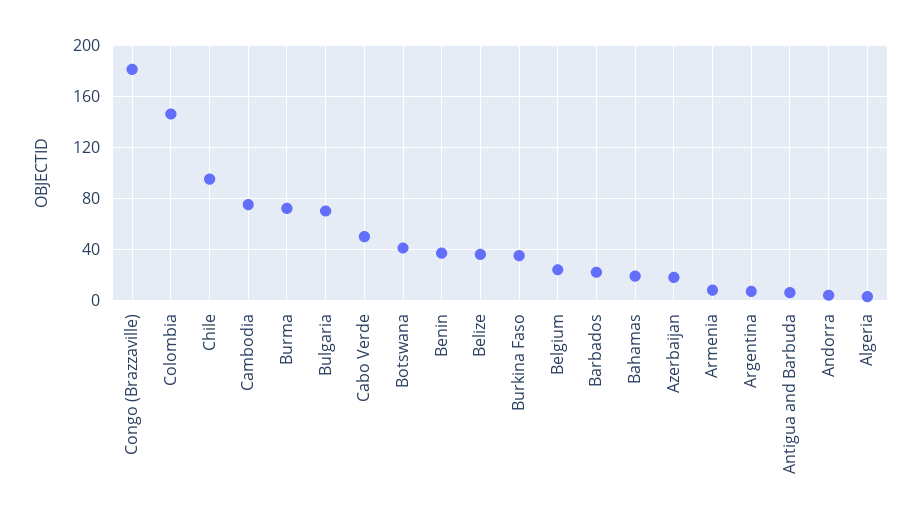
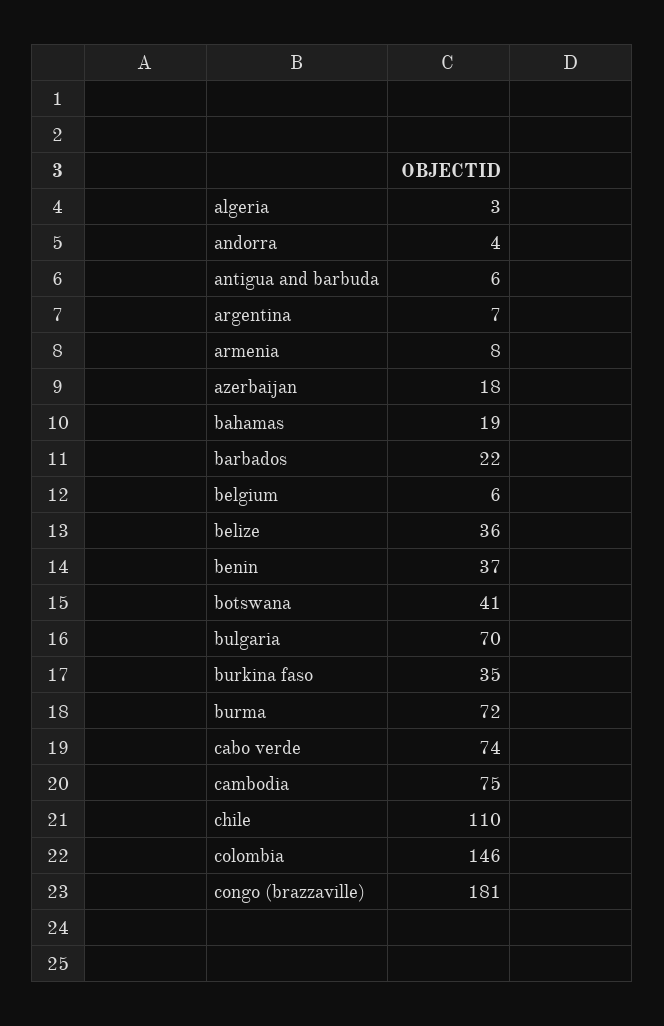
  {
    "Congo (Brazzaville)": 181,
    "Colombia": 146,
-   "Chile": 95,
+   "Chile": 110,
    "Cambodia": 75,
    "Burma": 72,
    "Bulgaria": 70,
-   "Cabo Verde": 50,
+   "Cabo Verde": 74,
    "Botswana": 41,
    "Benin": 37,
    "Belize": 36,
    "Burkina Faso": 35,
-   "Belgium": 25,
+   "Belgium": 6,
    "Barbados": 22,
    "Bahamas": 19,
    "Azerbaijan": 18,
    "Armenia": 8,
    "Argentina": 7,
    "Antigua and Barbuda": 6,
    "Andorra": 4,
    "Algeria": 3
  }

